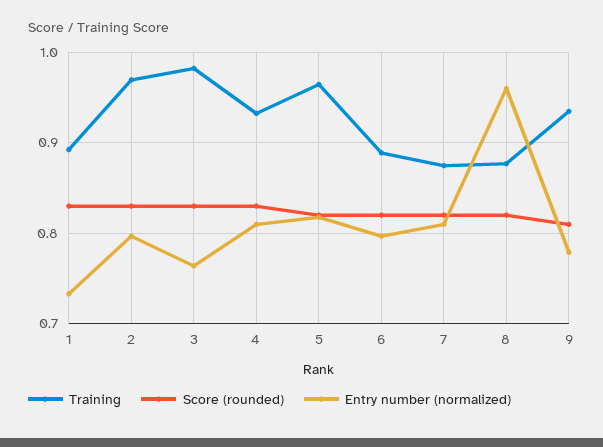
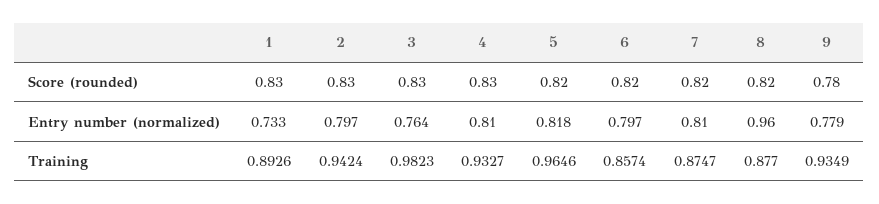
  {
    "Training": {
      "1": 0.8926,
-     "2": 0.97,
+     "2": 0.9424,
      "3": 0.9823,
      "4": 0.9327,
      "5": 0.9646,
-     "6": 0.89,
+     "6": 0.8574,
      "7": 0.8747,
      "8": 0.877,
      "9": 0.9349
    },
    "Score (rounded)": {
      "1": 0.83,
      "2": 0.83,
      "3": 0.83,
      "4": 0.83,
      "5": 0.82,
      "6": 0.82,
      "7": 0.82,
      "8": 0.82,
-     "9": 0.81
+     "9": 0.78
    },
    "Entry number (normalized)": {
      "1": 0.733,
      "2": 0.797,
      "3": 0.764,
      "4": 0.81,
      "5": 0.818,
      "6": 0.797,
      "7": 0.81,
      "8": 0.96,
      "9": 0.779
    }
  }

